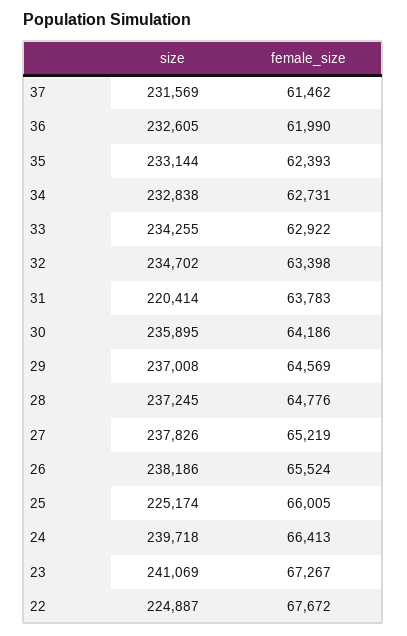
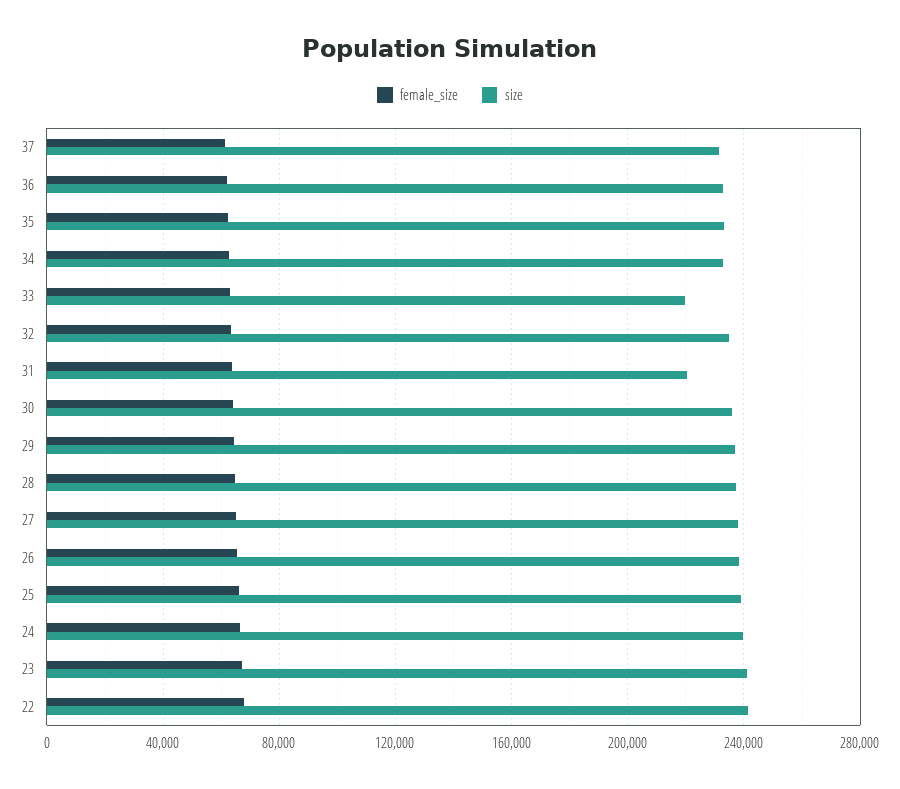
  {
    "size": {
      "37": 231569,
      "36": 232605,
      "35": 233144,
      "34": 232838,
-     "33": 234255,
+     "33": 220000,
      "32": 234702,
      "31": 220414,
      "30": 235895,
      "29": 237008,
      "28": 237245,
      "27": 237826,
      "26": 238186,
-     "25": 225174,
+     "25": 240000,
      "24": 239718,
      "23": 241069,
-     "22": 224887
+     "22": 240000
    },
    "female_size": {
      "37": 61462,
      "36": 61990,
      "35": 62393,
      "34": 62731,
      "33": 62922,
      "32": 63398,
      "31": 63783,
      "30": 64186,
      "29": 64569,
      "28": 64776,
      "27": 65219,
      "26": 65524,
      "25": 66005,
      "24": 66413,
      "23": 67267,
      "22": 67672
    }
  }

